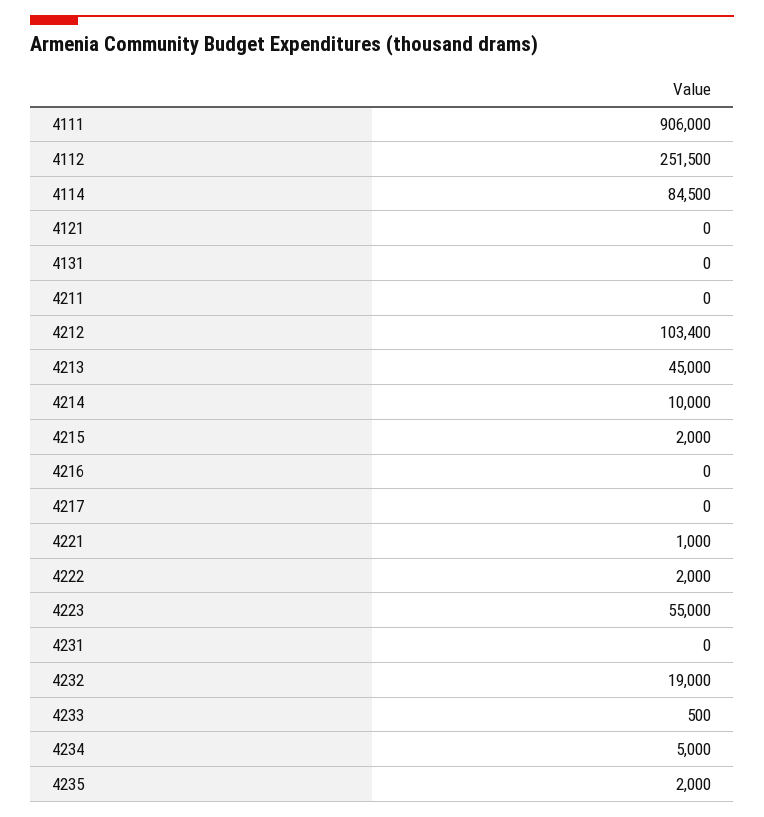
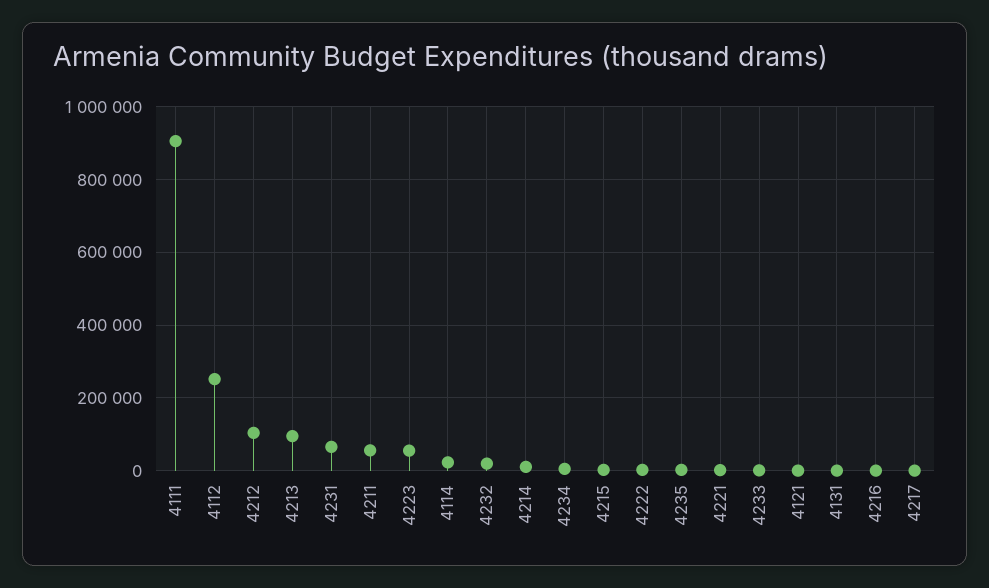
  {
    "4111": 906000,
    "4112": 251500,
-   "4114": 84500,
+   "4114": 20000,
    "4121": 0,
    "4131": 0,
-   "4211": 0,
+   "4211": 60000,
    "4212": 103400,
-   "4213": 45000,
+   "4213": 100000,
    "4214": 10000,
    "4215": 2000,
    "4216": 0,
    "4217": 0,
    "4221": 1000,
    "4222": 2000,
    "4223": 55000,
-   "4231": 0,
+   "4231": 60000,
    "4232": 19000,
    "4233": 500,
    "4234": 5000,
    "4235": 2000
  }

